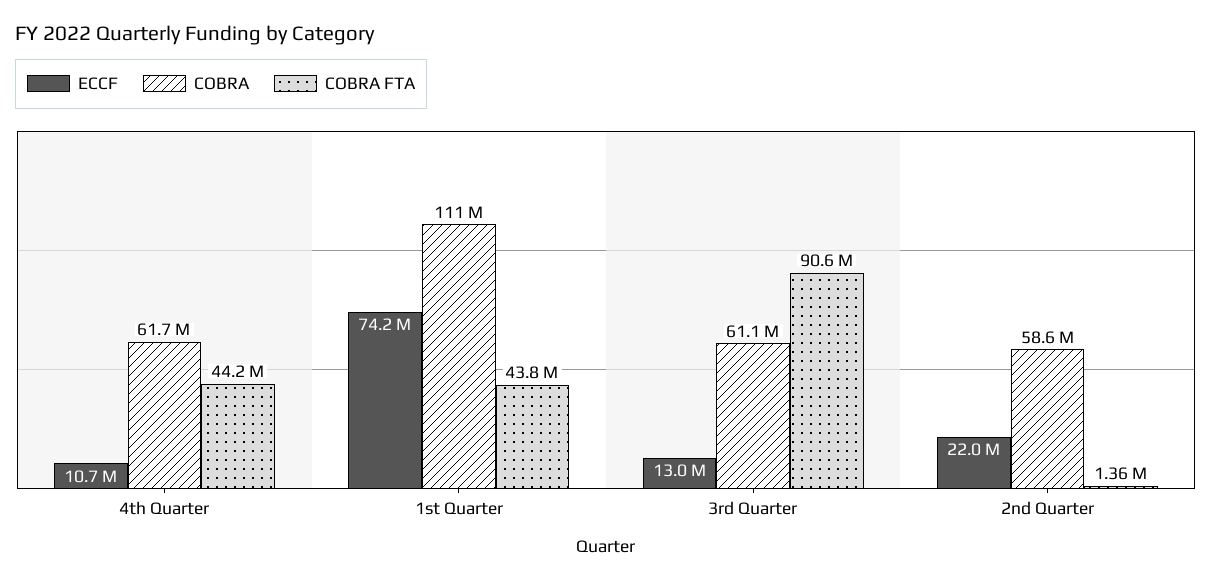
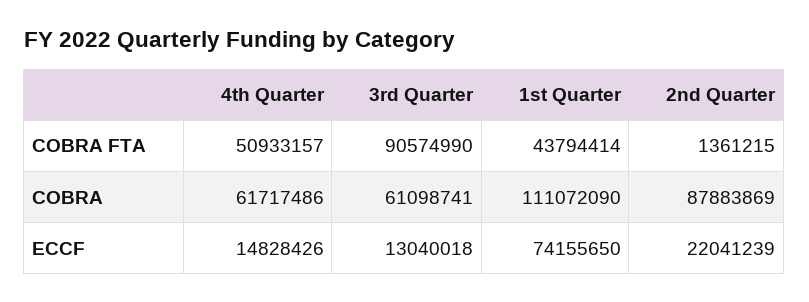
  {
    "ECCF": {
-     "4th Quarter": 10700000,
+     "4th Quarter": 14828426,
      "1st Quarter": 74155650,
      "3rd Quarter": 13040018,
      "2nd Quarter": 22041239
    },
    "COBRA": {
      "4th Quarter": 61717486,
      "1st Quarter": 111072090,
      "3rd Quarter": 61098741,
-     "2nd Quarter": 58600000
+     "2nd Quarter": 87883869
    },
    "COBRA FTA": {
-     "4th Quarter": 44200000,
+     "4th Quarter": 50933157,
      "1st Quarter": 43794414,
      "3rd Quarter": 90574990,
      "2nd Quarter": 1361215
    }
  }

